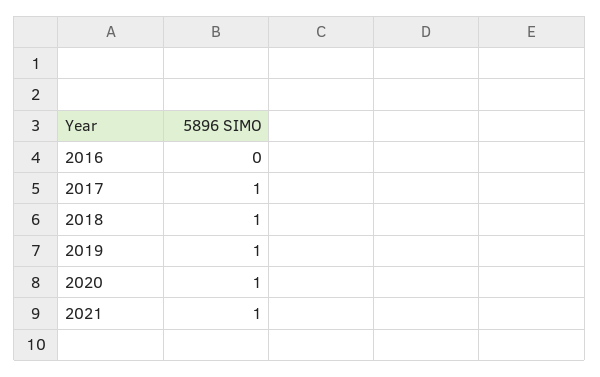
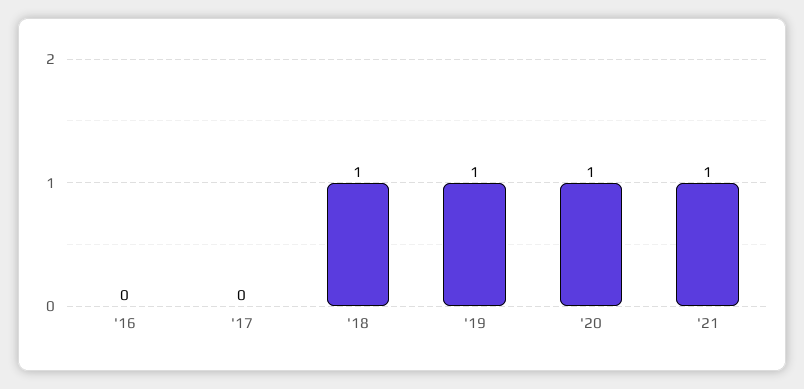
  {
    "2016": 0,
-   "2017": 1,
+   "2017": 0,
    "2018": 1,
    "2019": 1,
    "2020": 1,
    "2021": 1
  }

